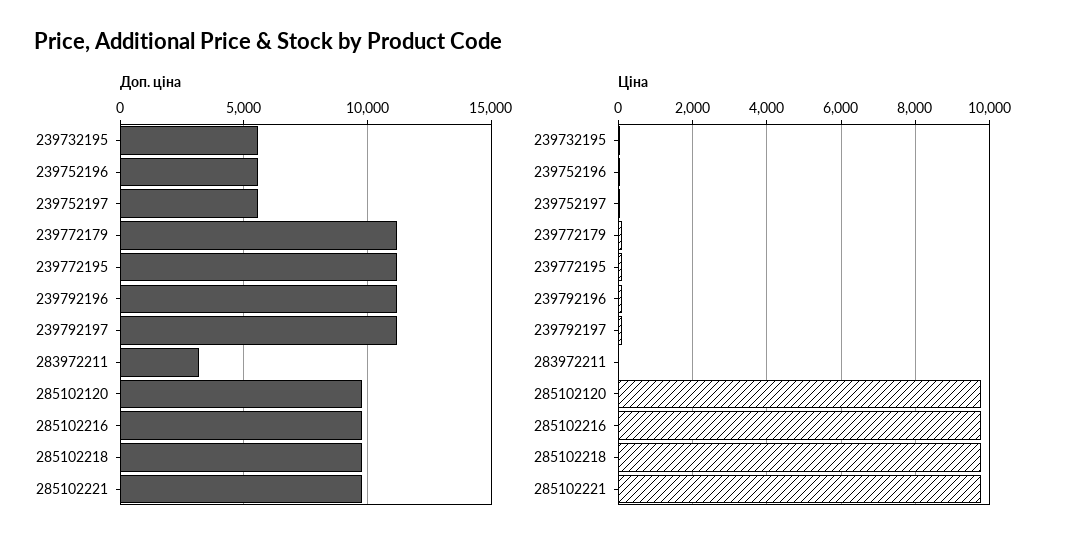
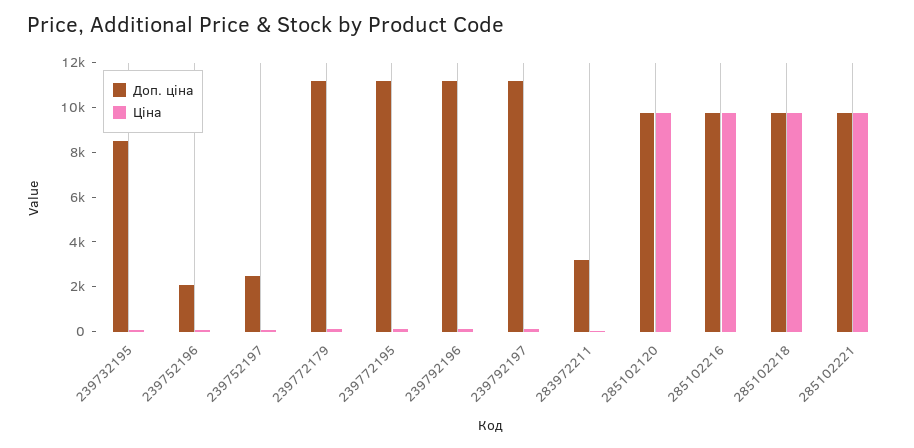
  {
    "Доп. ціна": {
-     "239732195": 5500,
+     "239732195": 8500,
-     "239752196": 5500,
+     "239752196": 2000,
-     "239752197": 5500,
+     "239752197": 2500,
      "239772179": 11000,
      "239772195": 11000,
      "239792196": 11000,
      "239792197": 11000,
      "283972211": 3000,
      "285102120": 10000,
      "285102216": 10000,
      "285102218": 10000,
      "285102221": 10000
    },
    "Ціна": {
      "239732195": 0,
      "239752196": 0,
      "239752197": 0,
      "239772179": 200,
      "239772195": 200,
      "239792196": 200,
      "239792197": 200,
      "283972211": 0,
      "285102120": 9800,
      "285102216": 9800,
      "285102218": 9800,
      "285102221": 9800
    }
  }

